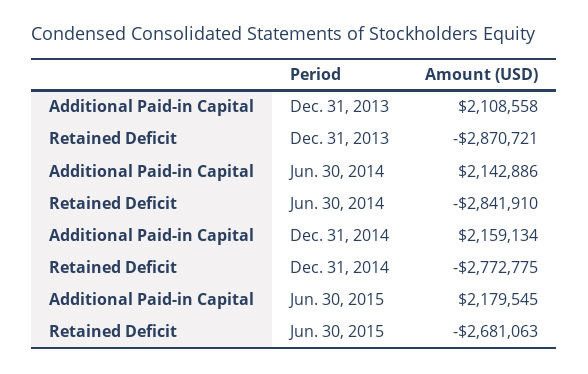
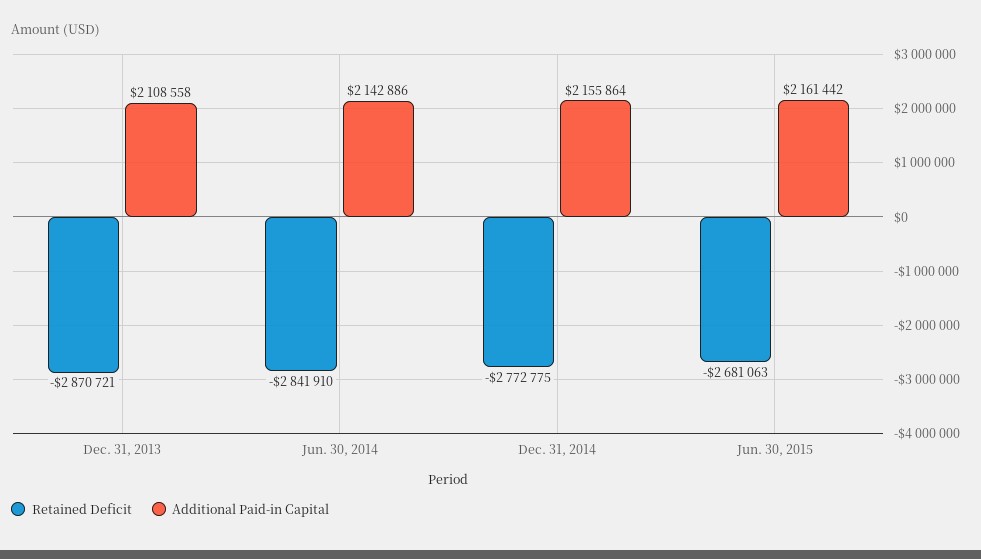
  {
    "Additional Paid-in Capital": {
      "Dec. 31, 2013": 2108558,
      "Jun. 30, 2014": 2142886,
-     "Dec. 31, 2014": 2159134,
+     "Dec. 31, 2014": 2155864,
-     "Jun. 30, 2015": 2179545
+     "Jun. 30, 2015": 2161442
    },
    "Retained Deficit": {
      "Dec. 31, 2013": -2870721,
      "Jun. 30, 2014": -2841910,
      "Dec. 31, 2014": -2772775,
      "Jun. 30, 2015": -2681063
    }
  }

